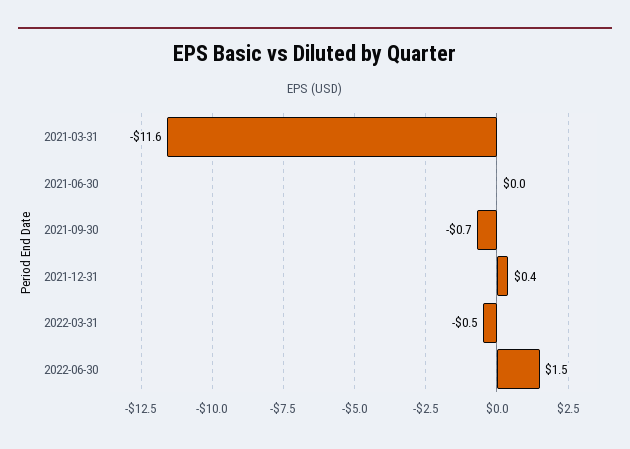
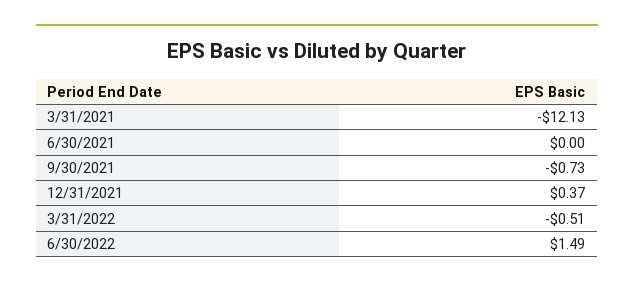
  {
-   "2021-03-31": -11.6,
+   "2021-03-31": -12.13,
    "2021-06-30": 0,
    "2021-09-30": -0.73,
    "2021-12-31": 0.37,
    "2022-03-31": -0.51,
    "2022-06-30": 1.49
  }

